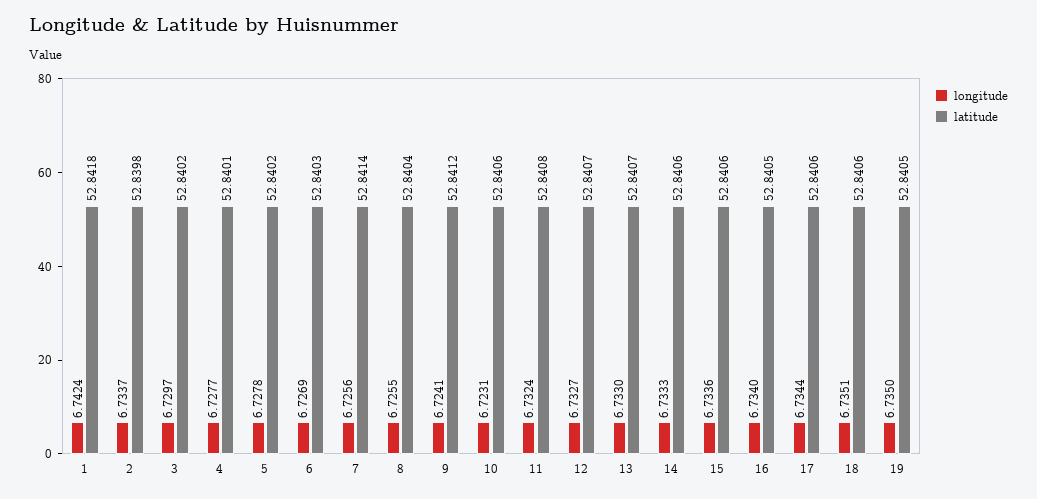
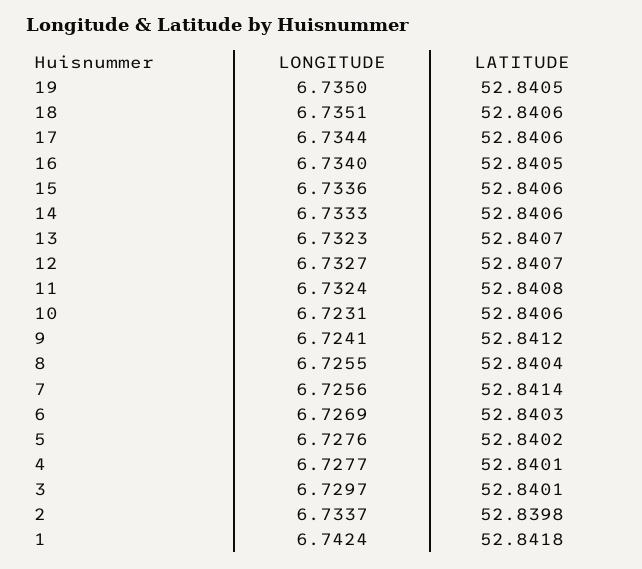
  {
    "longitude": {
      "1": 6.7424,
      "2": 6.7337,
      "3": 6.7297,
      "4": 6.7277,
-     "5": 6.7278,
+     "5": 6.7276,
      "6": 6.7269,
      "7": 6.7256,
      "8": 6.7255,
      "9": 6.7241,
      "10": 6.7231,
      "11": 6.7324,
      "12": 6.7327,
-     "13": 6.733,
+     "13": 6.7323,
      "14": 6.7333,
      "15": 6.7336,
      "16": 6.734,
      "17": 6.7344,
      "18": 6.7351,
      "19": 6.735
    },
    "latitude": {
      "1": 52.8418,
      "2": 52.8398,
-     "3": 52.8402,
+     "3": 52.8401,
      "4": 52.8401,
      "5": 52.8402,
      "6": 52.8403,
      "7": 52.8414,
      "8": 52.8404,
      "9": 52.8412,
      "10": 52.8406,
      "11": 52.8408,
      "12": 52.8407,
      "13": 52.8407,
      "14": 52.8406,
      "15": 52.8406,
      "16": 52.8405,
      "17": 52.8406,
      "18": 52.8406,
      "19": 52.8405
    }
  }

